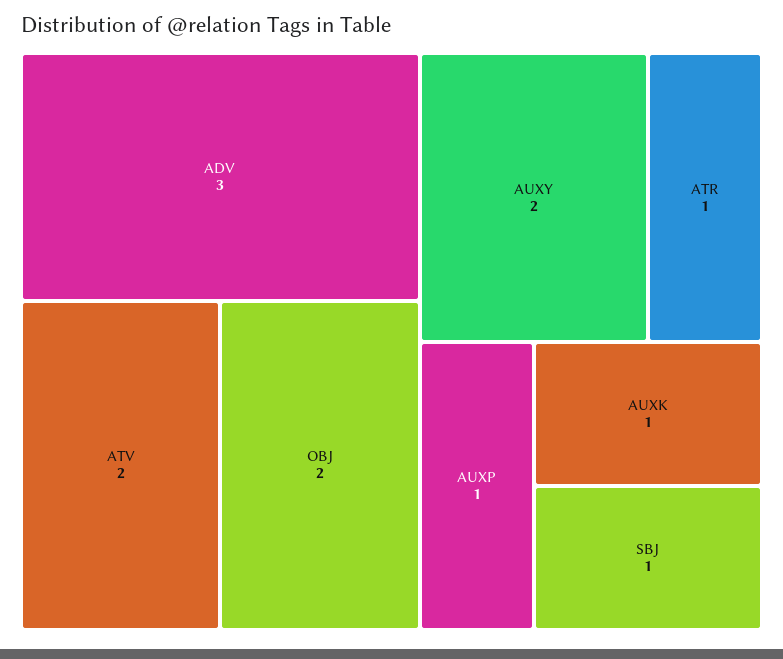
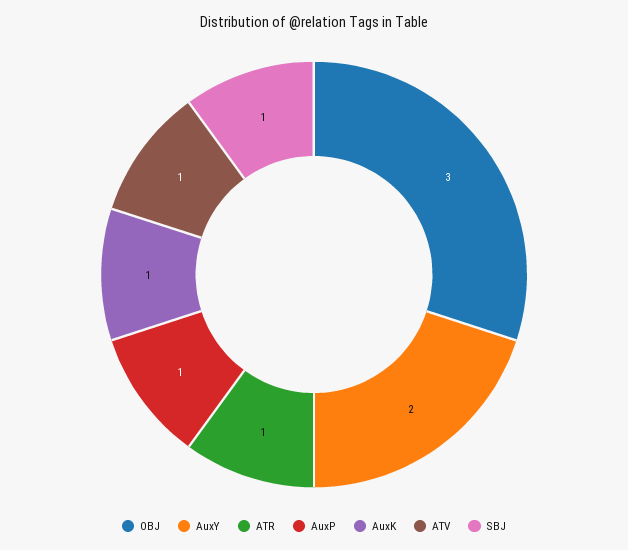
  {
-   "ADV": 3,
-   "ATV": 2,
+   "ATV": 1,
-   "OBJ": 2,
+   "OBJ": 3,
    "AUXY": 2,
    "ATR": 1,
    "AUXP": 1,
    "AUXK": 1,
    "SBJ": 1
  }

